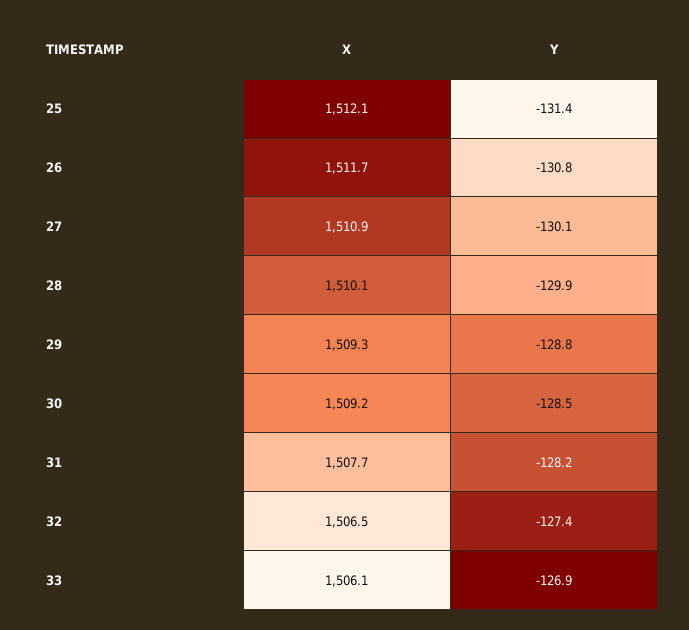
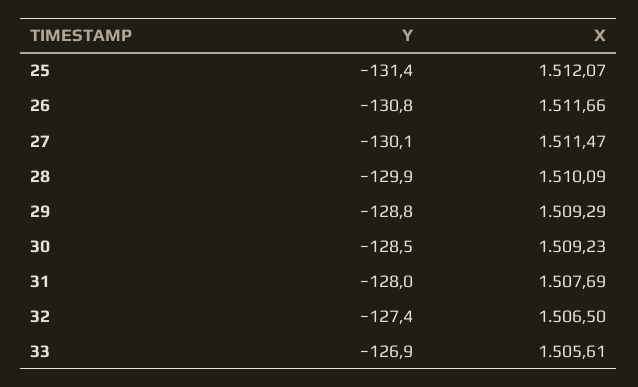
  {
    "X": {
      "25": 1512.07,
      "26": 1511.66,
-     "27": 1510.9,
+     "27": 1511.47,
      "28": 1510.09,
      "29": 1509.29,
      "30": 1509.23,
      "31": 1507.69,
      "32": 1506.5,
-     "33": 1506.1
+     "33": 1505.61
    },
    "Y": {
      "25": -131.4,
      "26": -130.8,
      "27": -130.1,
      "28": -129.9,
      "29": -128.8,
      "30": -128.5,
-     "31": -128.2,
+     "31": -128,
      "32": -127.4,
      "33": -126.9
    }
  }

